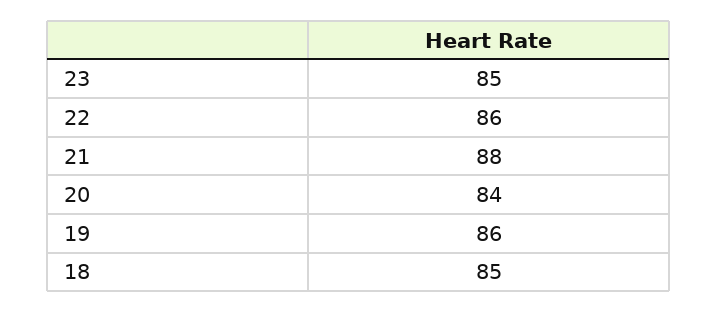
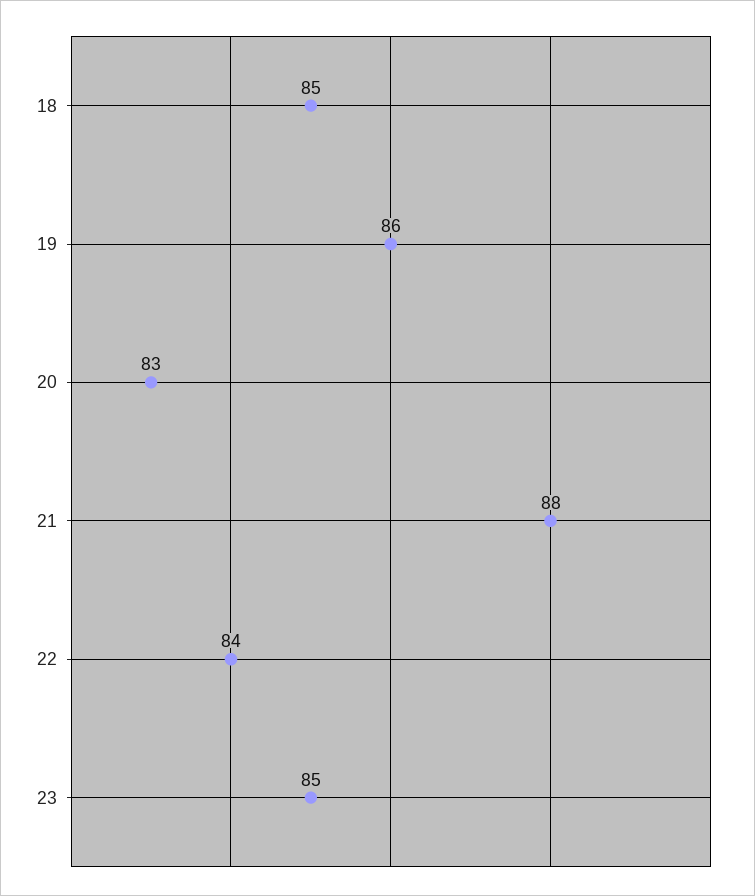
  {
    "23": 85,
-   "22": 86,
+   "22": 84,
    "21": 88,
-   "20": 84,
+   "20": 83,
    "19": 86,
    "18": 85
  }

